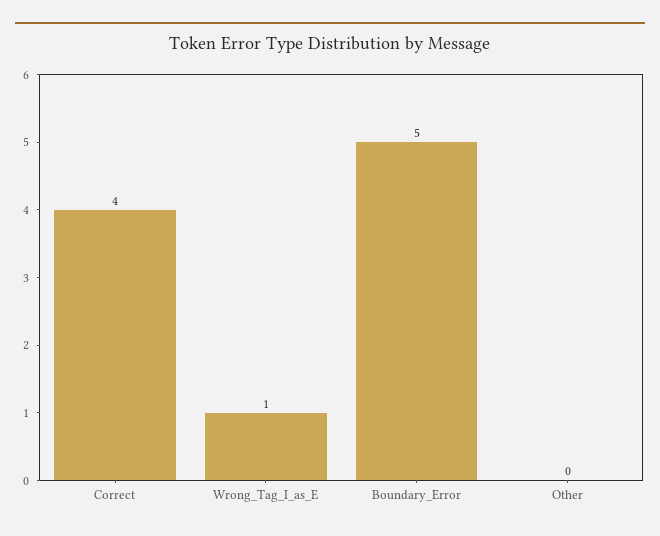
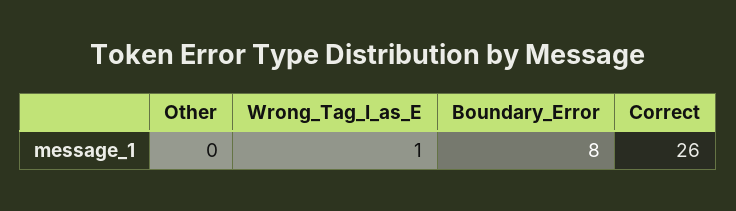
  {
-   "Correct": 4,
+   "Correct": 26,
    "Wrong_Tag_I_as_E": 1,
-   "Boundary_Error": 5,
+   "Boundary_Error": 8,
    "Other": 0
  }

